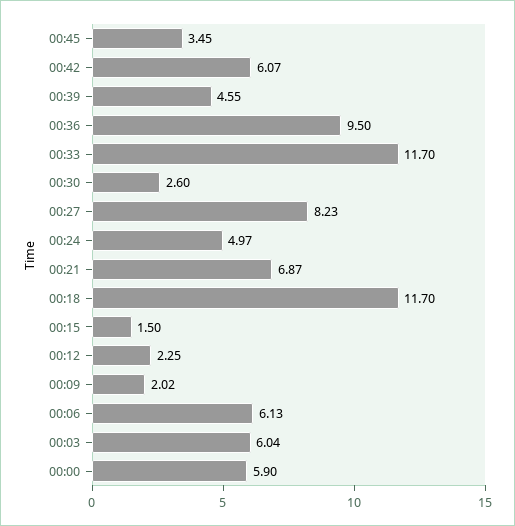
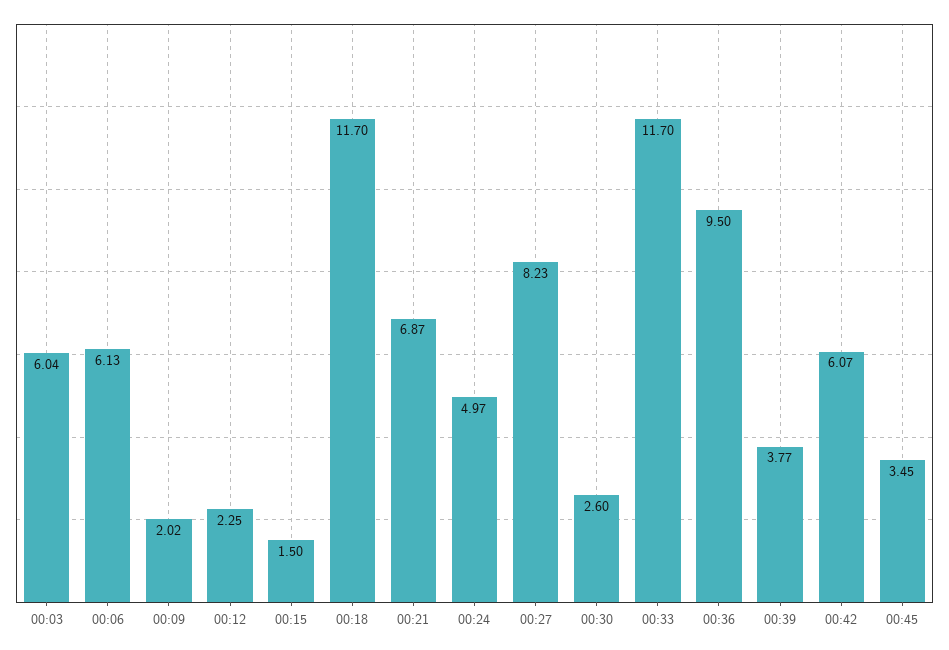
  {
    "00:45": 3.45,
    "00:42": 6.07,
-   "00:39": 4.55,
+   "00:39": 3.77,
    "00:36": 9.5,
    "00:33": 11.7,
    "00:30": 2.6,
    "00:27": 8.23,
    "00:24": 4.97,
    "00:21": 6.87,
    "00:18": 11.7,
    "00:15": 1.5,
    "00:12": 2.25,
    "00:09": 2.02,
    "00:06": 6.13,
-   "00:03": 6.04,
+   "00:03": 6.04
-   "00:00": 5.9
  }

